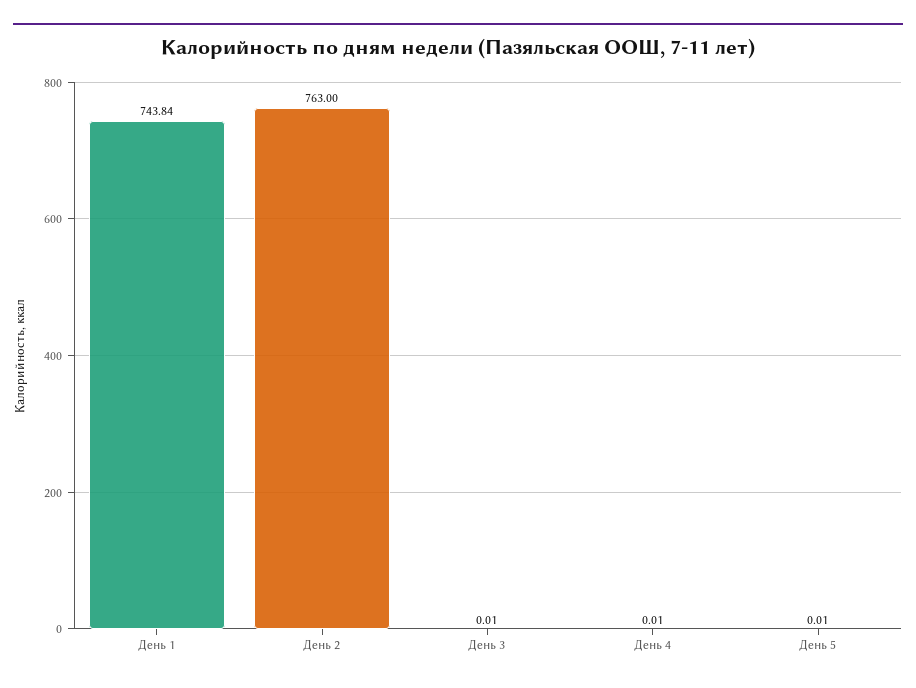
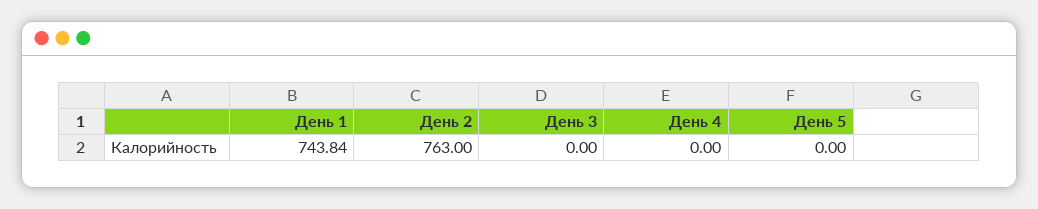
  {
    "День 1": 743.84,
    "День 2": 763,
-   "День 3": 0.01,
+   "День 3": 0,
-   "День 4": 0.01,
+   "День 4": 0,
-   "День 5": 0.01
+   "День 5": 0
  }

